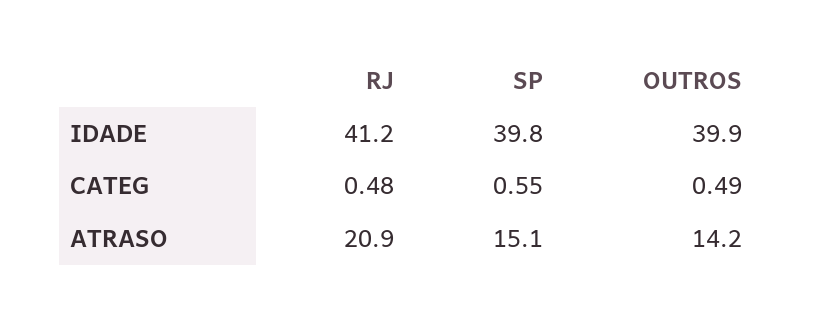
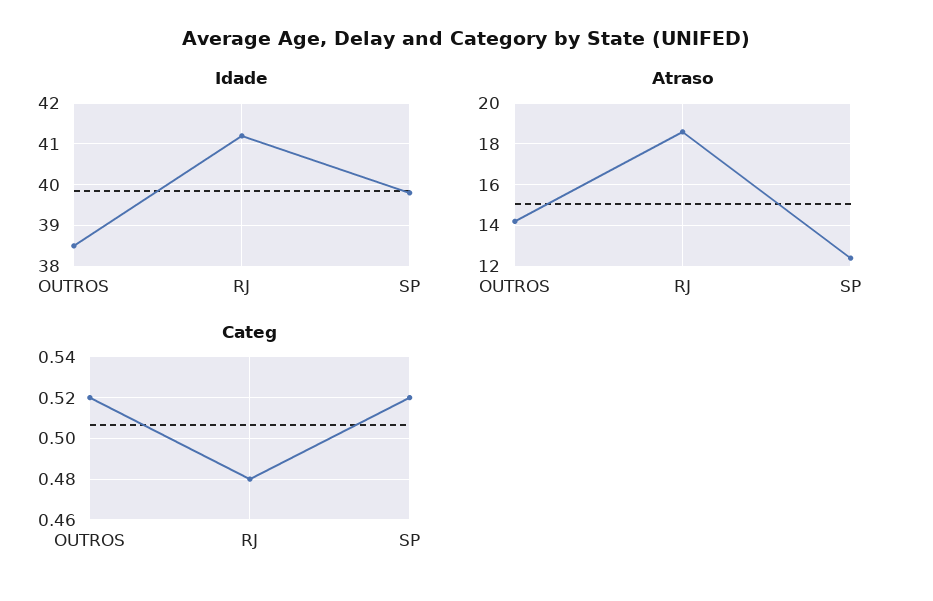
  {
    "IDADE": {
      "RJ": 41.2,
      "SP": 39.8,
-     "OUTROS": 39.9
+     "OUTROS": 38.5
    },
    "CATEG": {
      "RJ": 0.48,
-     "SP": 0.55,
+     "SP": 0.52,
-     "OUTROS": 0.49
+     "OUTROS": 0.52
    },
    "ATRASO": {
-     "RJ": 20.9,
+     "RJ": 18.5,
-     "SP": 15.1,
+     "SP": 12.5,
      "OUTROS": 14.2
    }
  }

